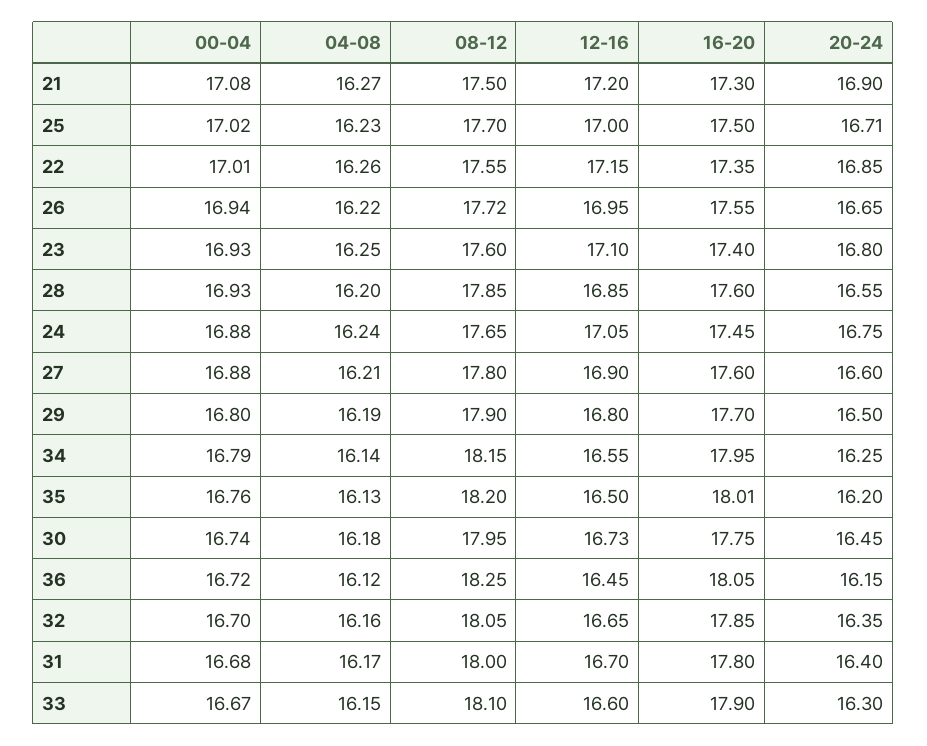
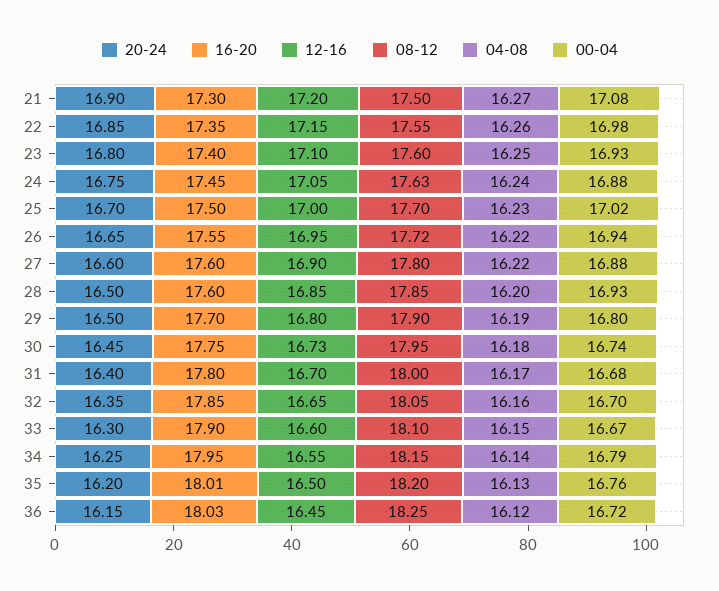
  {
    "00-04": {
      "21": 17.08,
      "25": 17.02,
-     "22": 17.01,
+     "22": 16.98,
      "26": 16.94,
      "23": 16.93,
      "28": 16.93,
      "24": 16.88,
      "27": 16.88,
      "29": 16.8,
      "34": 16.79,
      "35": 16.76,
      "30": 16.74,
      "36": 16.72,
      "32": 16.7,
      "31": 16.68,
      "33": 16.67
    },
    "04-08": {
      "21": 16.27,
      "25": 16.23,
      "22": 16.26,
      "26": 16.22,
      "23": 16.25,
      "28": 16.2,
      "24": 16.24,
-     "27": 16.21,
+     "27": 16.22,
      "29": 16.19,
      "34": 16.14,
      "35": 16.13,
      "30": 16.18,
      "36": 16.12,
      "32": 16.16,
      "31": 16.17,
      "33": 16.15
    },
    "08-12": {
      "21": 17.5,
      "25": 17.7,
      "22": 17.55,
      "26": 17.72,
      "23": 17.6,
      "28": 17.85,
-     "24": 17.65,
+     "24": 17.63,
      "27": 17.8,
      "29": 17.9,
      "34": 18.15,
      "35": 18.2,
      "30": 17.95,
      "36": 18.25,
      "32": 18.05,
      "31": 18,
      "33": 18.1
    },
    "12-16": {
      "21": 17.2,
      "25": 17,
      "22": 17.15,
      "26": 16.95,
      "23": 17.1,
      "28": 16.85,
      "24": 17.05,
      "27": 16.9,
      "29": 16.8,
      "34": 16.55,
      "35": 16.5,
      "30": 16.73,
      "36": 16.45,
      "32": 16.65,
      "31": 16.7,
      "33": 16.6
    },
    "16-20": {
      "21": 17.3,
      "25": 17.5,
      "22": 17.35,
      "26": 17.55,
      "23": 17.4,
      "28": 17.6,
      "24": 17.45,
      "27": 17.6,
      "29": 17.7,
      "34": 17.95,
      "35": 18.01,
      "30": 17.75,
-     "36": 18.05,
+     "36": 18.03,
      "32": 17.85,
      "31": 17.8,
      "33": 17.9
    },
    "20-24": {
      "21": 16.9,
-     "25": 16.71,
+     "25": 16.7,
      "22": 16.85,
      "26": 16.65,
      "23": 16.8,
-     "28": 16.55,
+     "28": 16.5,
      "24": 16.75,
      "27": 16.6,
      "29": 16.5,
      "34": 16.25,
      "35": 16.2,
      "30": 16.45,
      "36": 16.15,
      "32": 16.35,
      "31": 16.4,
      "33": 16.3
    }
  }

